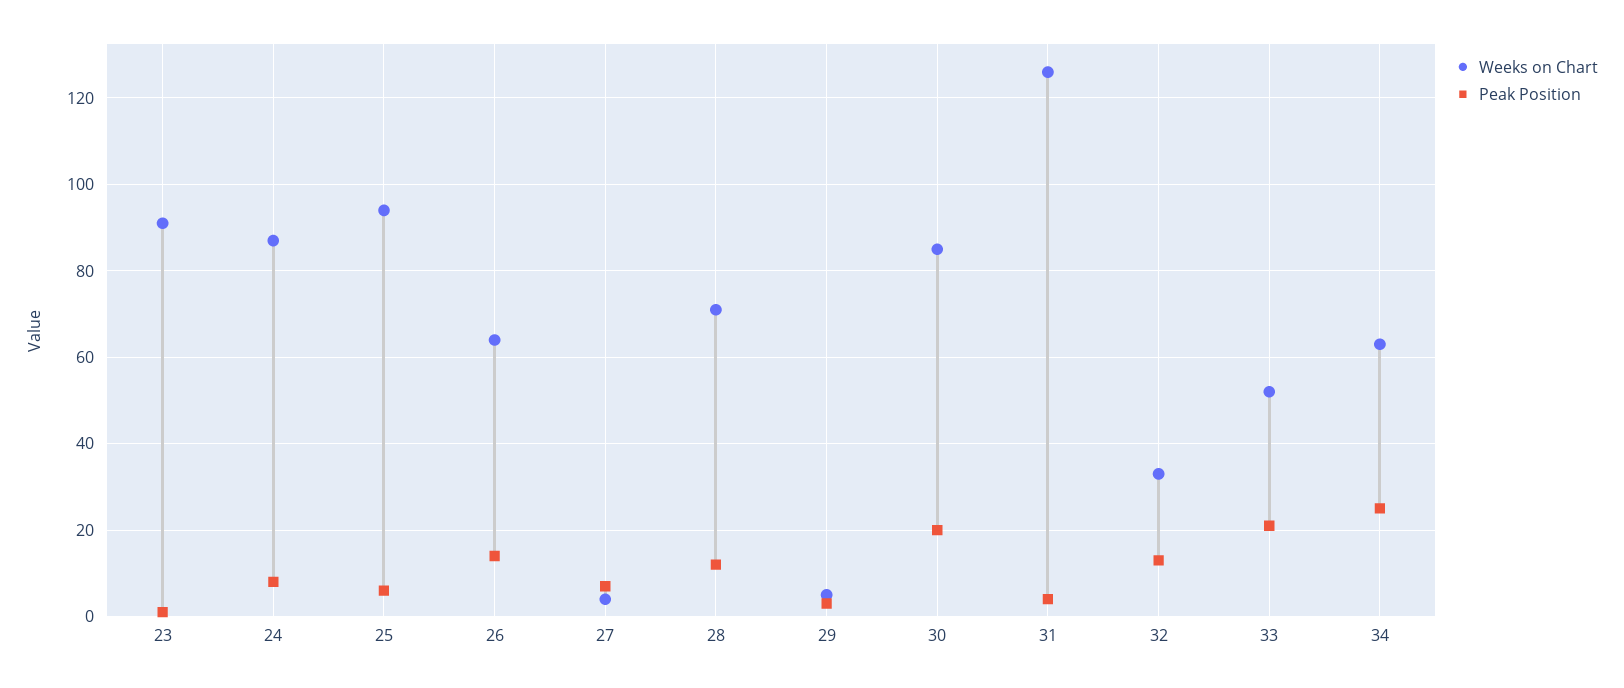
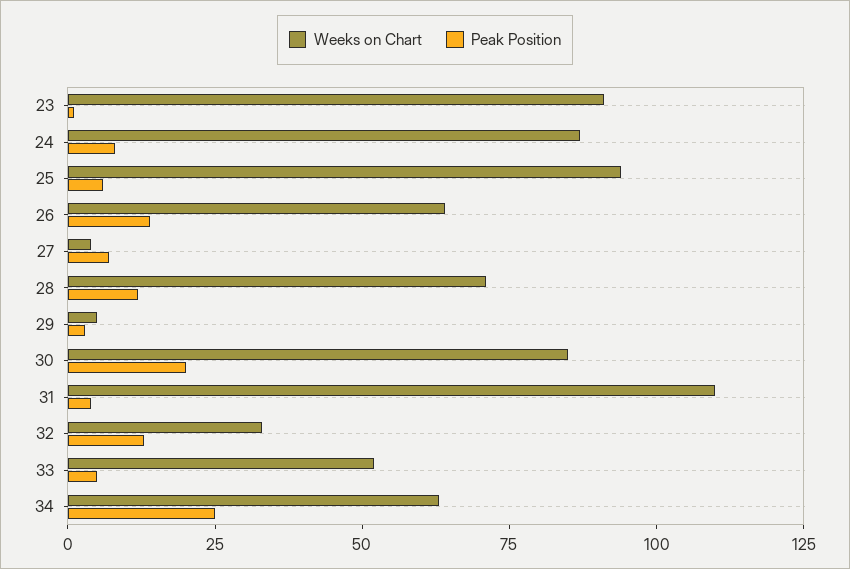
  {
    "Weeks on Chart": {
      "23": 90,
      "24": 85,
      "25": 95,
      "26": 65,
      "27": 5,
      "28": 70,
      "29": 5,
      "30": 85,
-     "31": 125,
+     "31": 110,
      "32": 35,
      "33": 50,
      "34": 65
    },
    "Peak Position": {
      "23": 0,
      "24": 10,
      "25": 5,
      "26": 15,
      "27": 5,
      "28": 10,
      "29": 5,
      "30": 20,
      "31": 5,
      "32": 15,
-     "33": 20,
+     "33": 5,
      "34": 25
    }
  }

